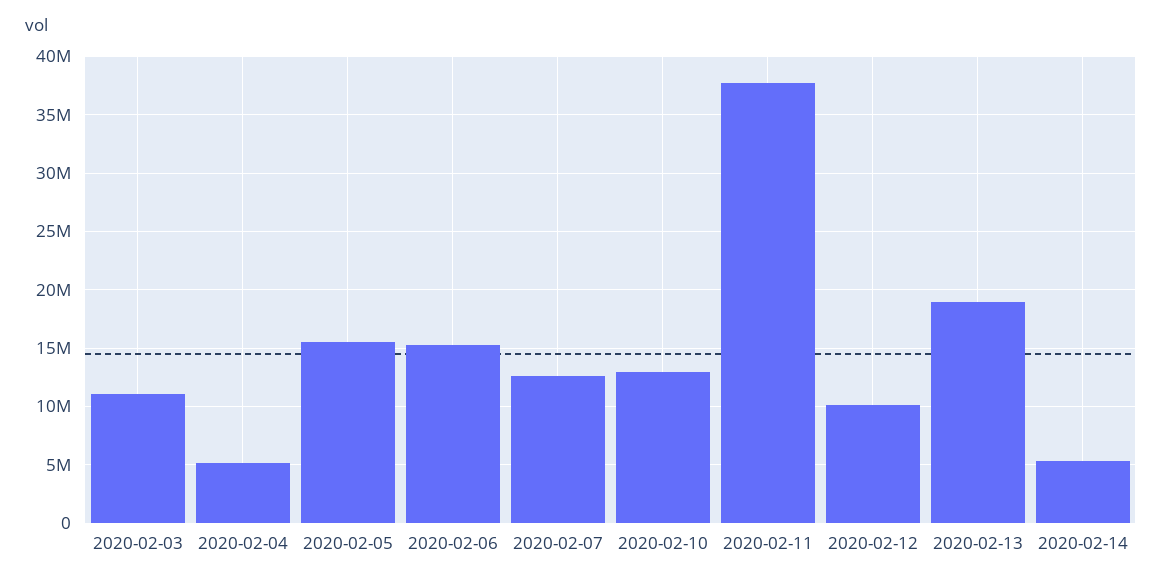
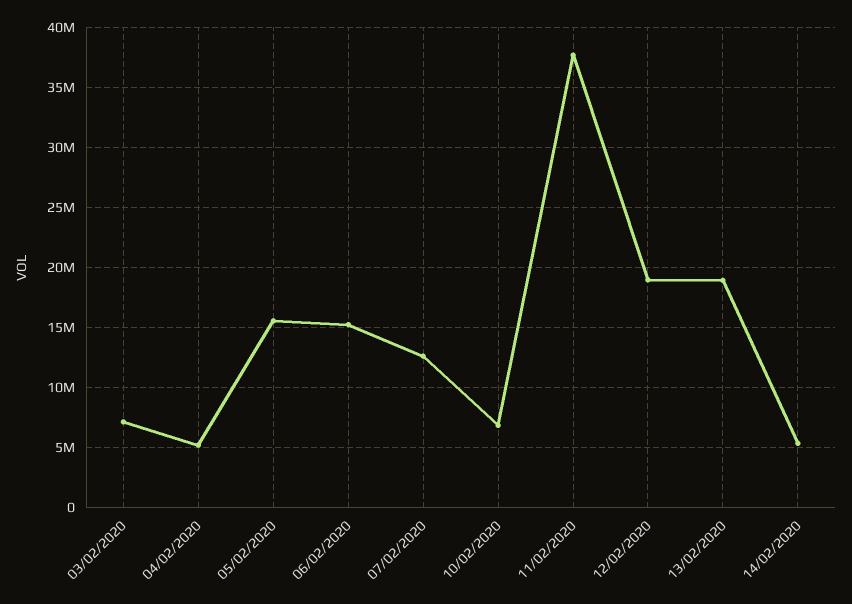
  {
-   "2020-02-03": 11000000,
+   "2020-02-03": 7000000,
    "2020-02-04": 5000000,
    "2020-02-05": 15500000,
    "2020-02-06": 15000000,
    "2020-02-07": 12500000,
-   "2020-02-10": 13000000,
+   "2020-02-10": 7000000,
    "2020-02-11": 37500000,
-   "2020-02-12": 10000000,
+   "2020-02-12": 19000000,
    "2020-02-13": 19000000,
    "2020-02-14": 5500000
  }

